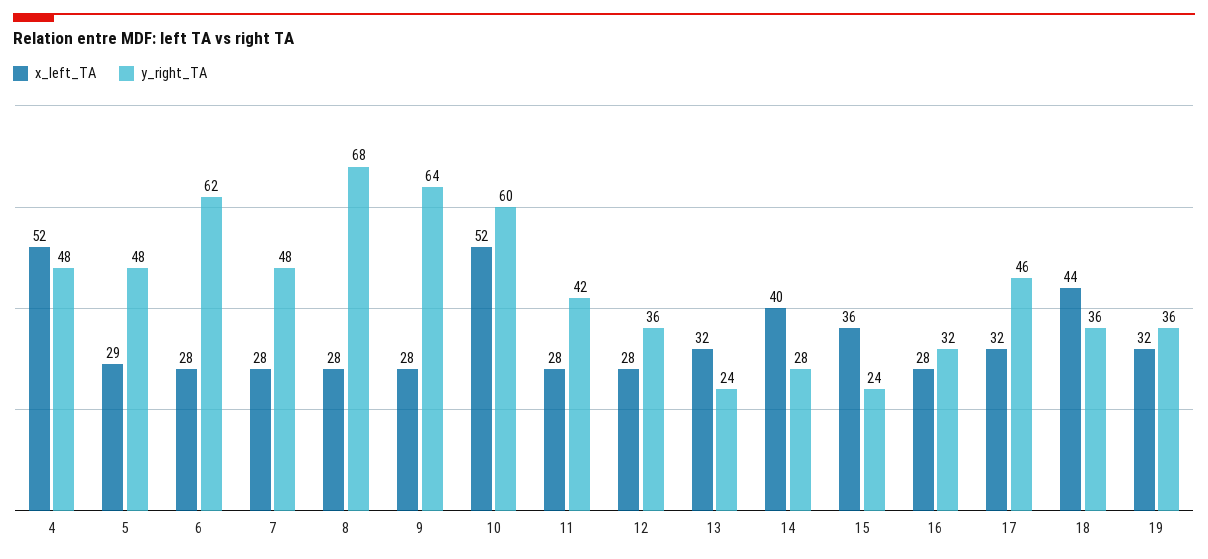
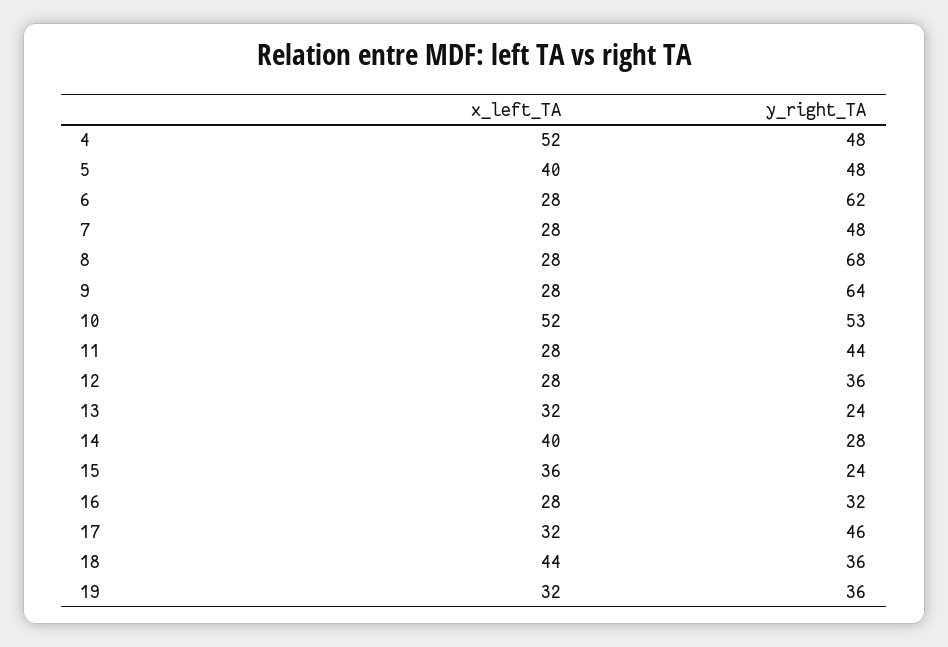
  {
    "x_left_TA": {
      "4": 52,
-     "5": 29,
+     "5": 40,
      "6": 28,
      "7": 28,
      "8": 28,
      "9": 28,
      "10": 52,
      "11": 28,
      "12": 28,
      "13": 32,
      "14": 40,
      "15": 36,
      "16": 28,
      "17": 32,
      "18": 44,
      "19": 32
    },
    "y_right_TA": {
      "4": 48,
      "5": 48,
      "6": 62,
      "7": 48,
      "8": 68,
      "9": 64,
-     "10": 60,
+     "10": 53,
-     "11": 42,
+     "11": 44,
      "12": 36,
      "13": 24,
      "14": 28,
      "15": 24,
      "16": 32,
      "17": 46,
      "18": 36,
      "19": 36
    }
  }

